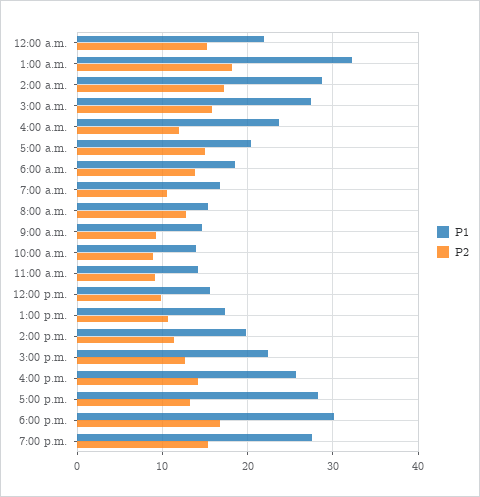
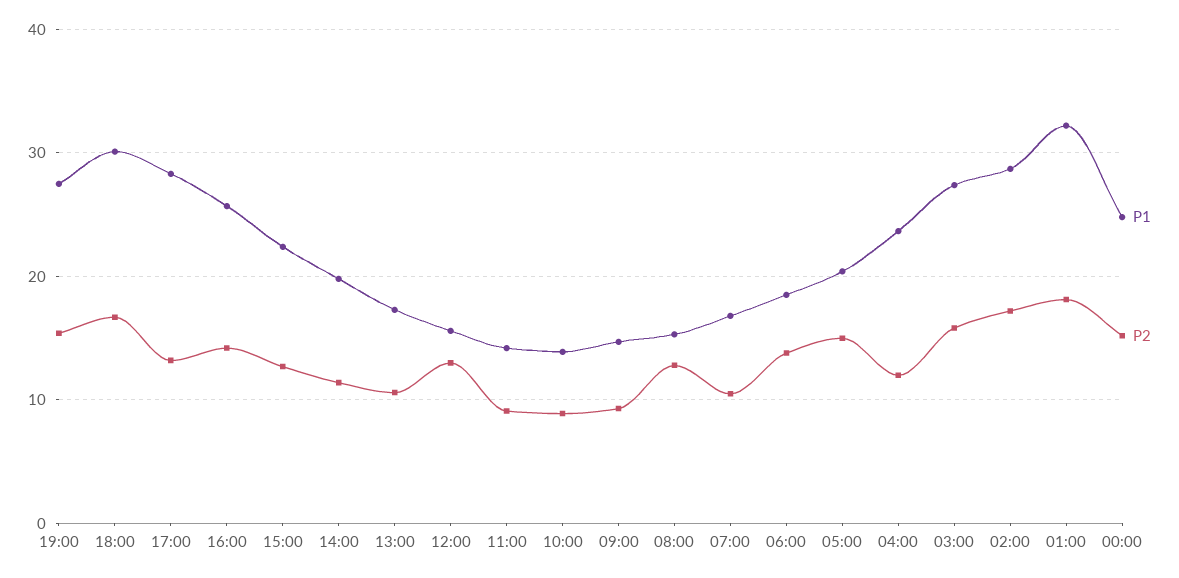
  {
    "P1": {
-     "12:00 a.m.": 22,
+     "12:00 a.m.": 25,
      "1:00 a.m.": 32,
      "2:00 a.m.": 29,
      "3:00 a.m.": 27,
      "4:00 a.m.": 24,
      "5:00 a.m.": 20,
      "6:00 a.m.": 19,
      "7:00 a.m.": 17,
      "8:00 a.m.": 15,
      "9:00 a.m.": 15,
      "10:00 a.m.": 14,
      "11:00 a.m.": 14,
      "12:00 p.m.": 16,
      "1:00 p.m.": 17,
      "2:00 p.m.": 20,
      "3:00 p.m.": 22,
      "4:00 p.m.": 26,
      "5:00 p.m.": 28,
      "6:00 p.m.": 30,
      "7:00 p.m.": 28
    },
    "P2": {
      "12:00 a.m.": 15,
      "1:00 a.m.": 18,
      "2:00 a.m.": 17,
      "3:00 a.m.": 16,
      "4:00 a.m.": 12,
      "5:00 a.m.": 15,
      "6:00 a.m.": 14,
      "7:00 a.m.": 11,
      "8:00 a.m.": 13,
      "9:00 a.m.": 9,
      "10:00 a.m.": 9,
      "11:00 a.m.": 9,
-     "12:00 p.m.": 10,
+     "12:00 p.m.": 13,
      "1:00 p.m.": 11,
      "2:00 p.m.": 11,
      "3:00 p.m.": 13,
      "4:00 p.m.": 14,
      "5:00 p.m.": 13,
      "6:00 p.m.": 17,
      "7:00 p.m.": 15
    }
  }

